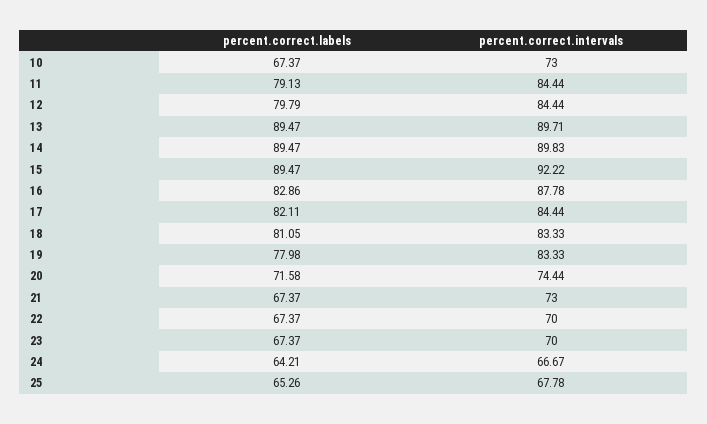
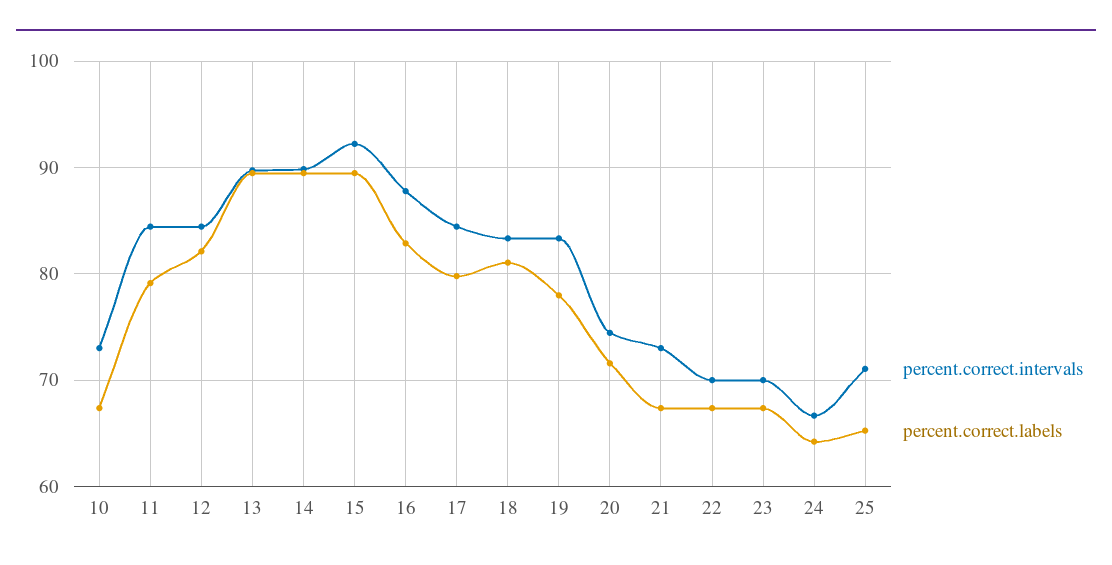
  {
    "percent.correct.labels": {
      "10": 67.37,
      "11": 79.13,
-     "12": 79.79,
+     "12": 82,
      "13": 89.47,
      "14": 89.47,
      "15": 89.47,
      "16": 82.86,
-     "17": 82.11,
+     "17": 80,
      "18": 81.05,
      "19": 77.98,
      "20": 71.58,
      "21": 67.37,
      "22": 67.37,
      "23": 67.37,
      "24": 64.21,
      "25": 65.26
    },
    "percent.correct.intervals": {
      "10": 73,
      "11": 84.44,
      "12": 84.44,
      "13": 89.71,
      "14": 89.83,
      "15": 92.22,
      "16": 87.78,
      "17": 84.44,
      "18": 83.33,
      "19": 83.33,
      "20": 74.44,
      "21": 73,
      "22": 70,
      "23": 70,
      "24": 66.67,
-     "25": 67.78
+     "25": 71
    }
  }

